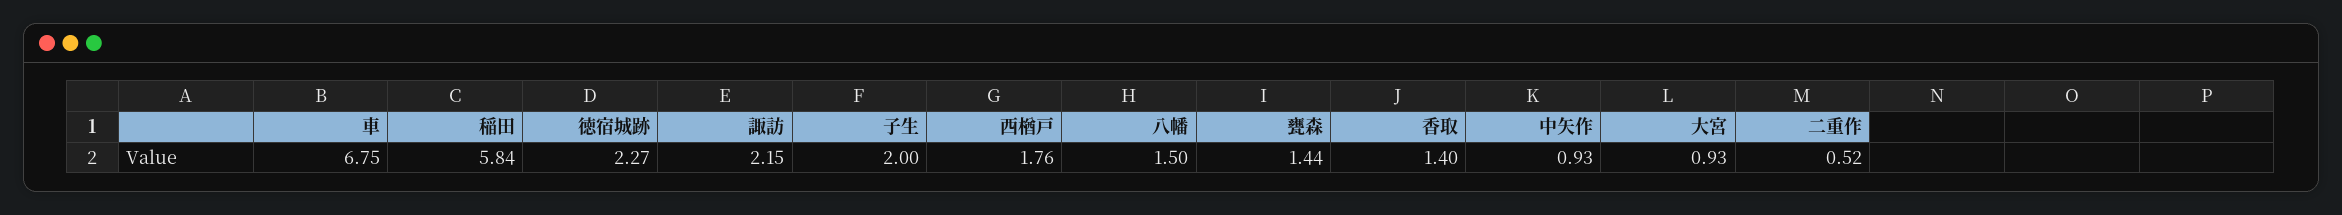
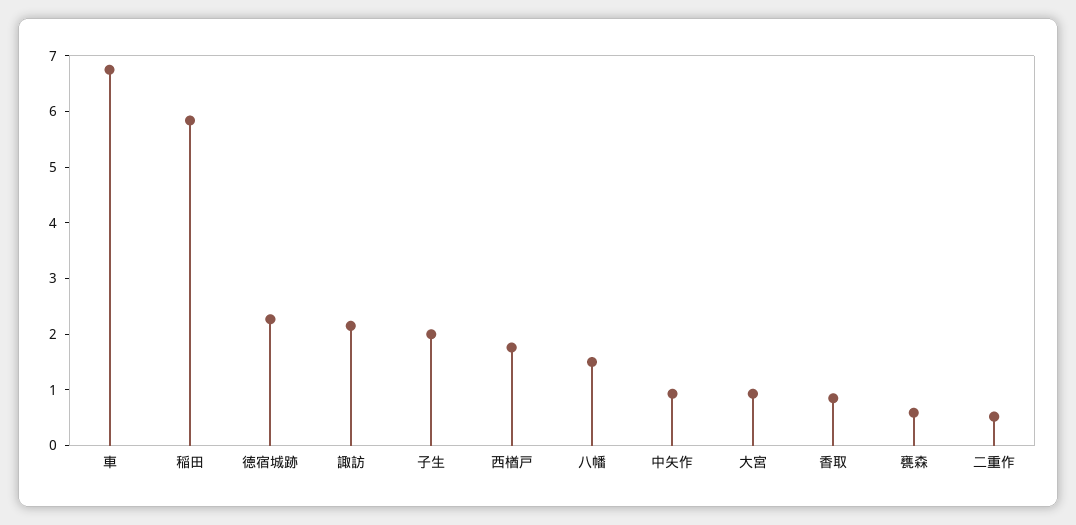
  {
    "車": 6.75,
    "稲田": 5.84,
    "徳宿城跡": 2.27,
    "諏訪": 2.15,
    "子生": 2,
    "西楢戸": 1.76,
    "八幡": 1.5,
-   "甕森": 1.44,
+   "甕森": 0.6,
-   "香取": 1.4,
+   "香取": 0.8,
    "中矢作": 0.93,
    "大宮": 0.93,
    "二重作": 0.52
  }

